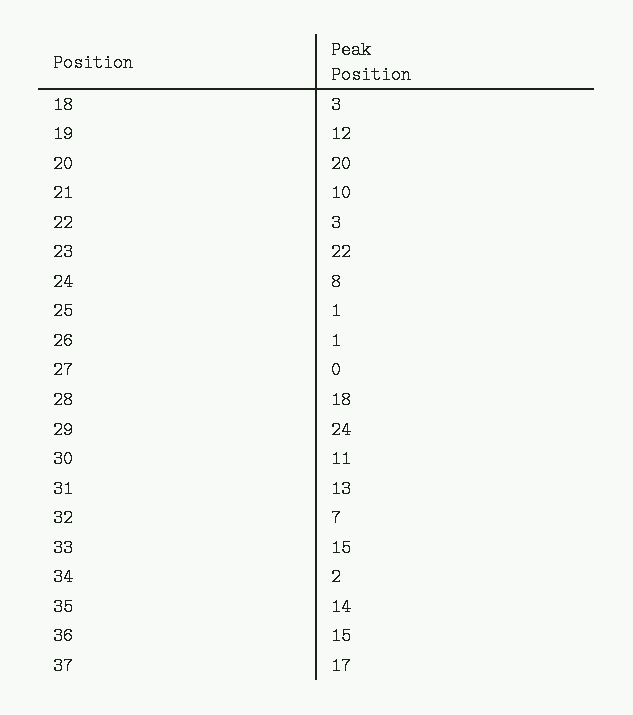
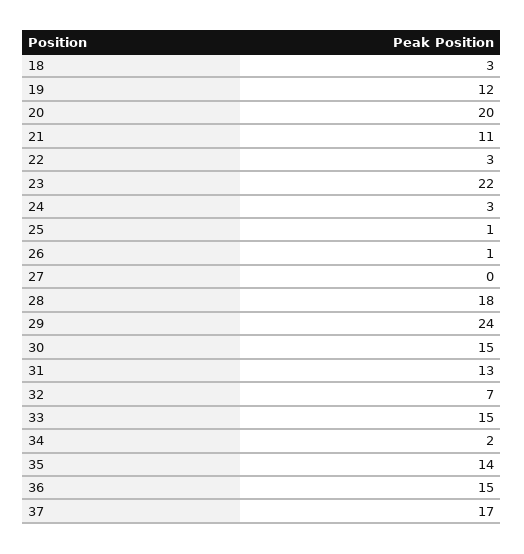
  {
    "18": 3,
    "19": 12,
    "20": 20,
-   "21": 10,
+   "21": 11,
    "22": 3,
    "23": 22,
-   "24": 8,
+   "24": 3,
    "25": 1,
    "26": 1,
    "27": 0,
    "28": 18,
    "29": 24,
-   "30": 11,
+   "30": 15,
    "31": 13,
    "32": 7,
    "33": 15,
    "34": 2,
    "35": 14,
    "36": 15,
    "37": 17
  }

